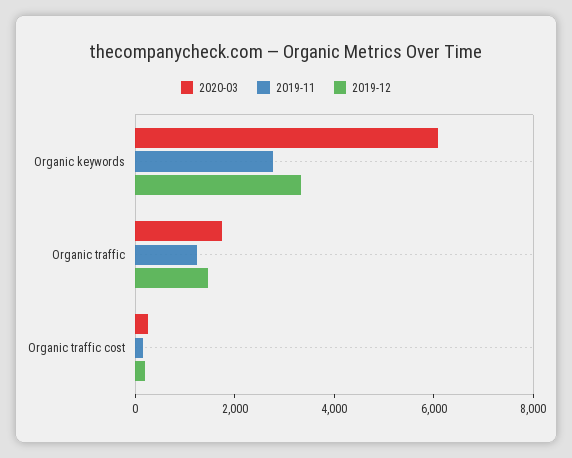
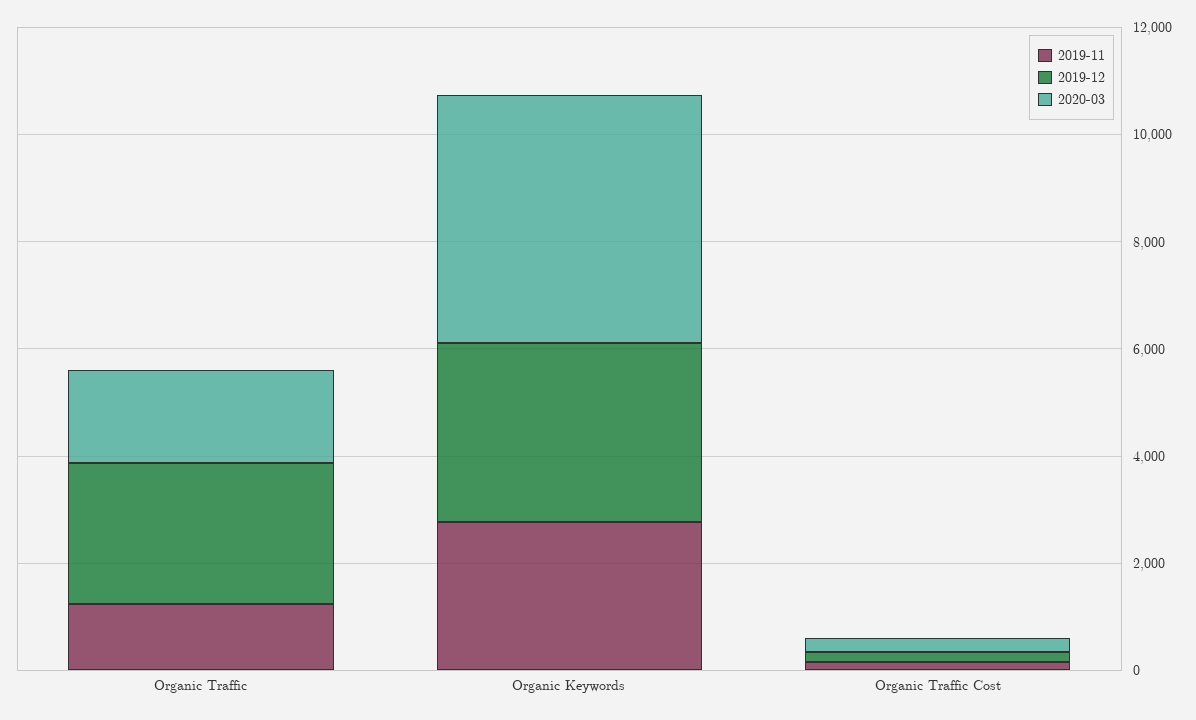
  {
    "2020-03": {
-     "Organic keywords": 6000,
+     "Organic keywords": 4500,
      "Organic traffic": 1500,
      "Organic traffic cost": 500
    },
    "2019-11": {
      "Organic keywords": 3000,
      "Organic traffic": 1000,
      "Organic traffic cost": 0
    },
    "2019-12": {
      "Organic keywords": 3500,
-     "Organic traffic": 1500,
+     "Organic traffic": 2500,
      "Organic traffic cost": 0
    }
  }

